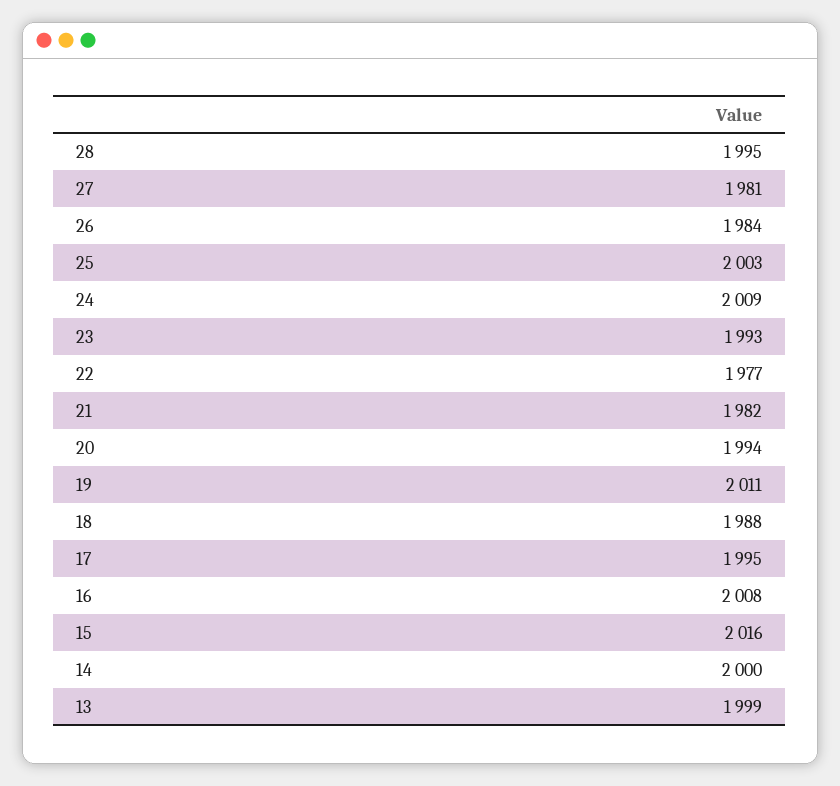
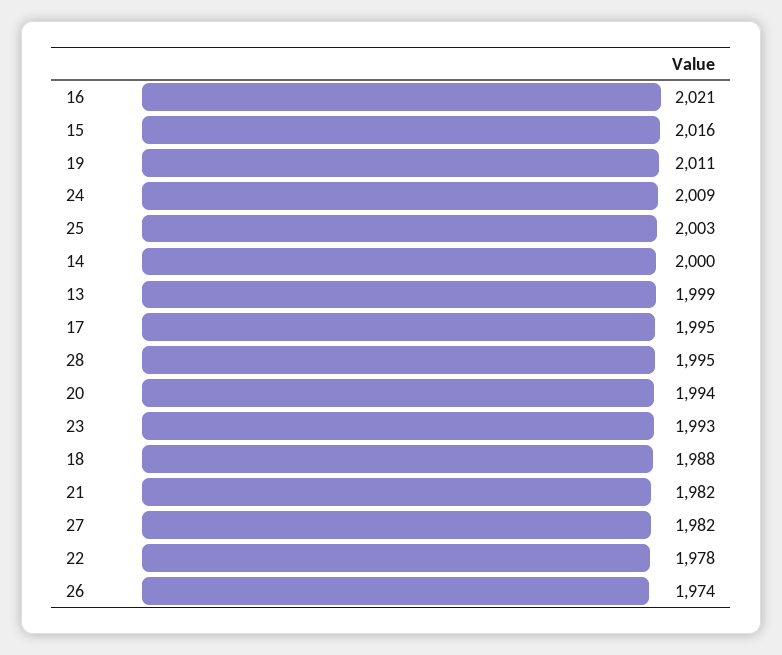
  {
    "28": 1995,
-   "27": 1981,
+   "27": 1982,
-   "26": 1984,
+   "26": 1974,
    "25": 2003,
    "24": 2009,
    "23": 1993,
-   "22": 1977,
+   "22": 1978,
    "21": 1982,
    "20": 1994,
    "19": 2011,
    "18": 1988,
    "17": 1995,
-   "16": 2008,
+   "16": 2021,
    "15": 2016,
    "14": 2000,
    "13": 1999
  }

